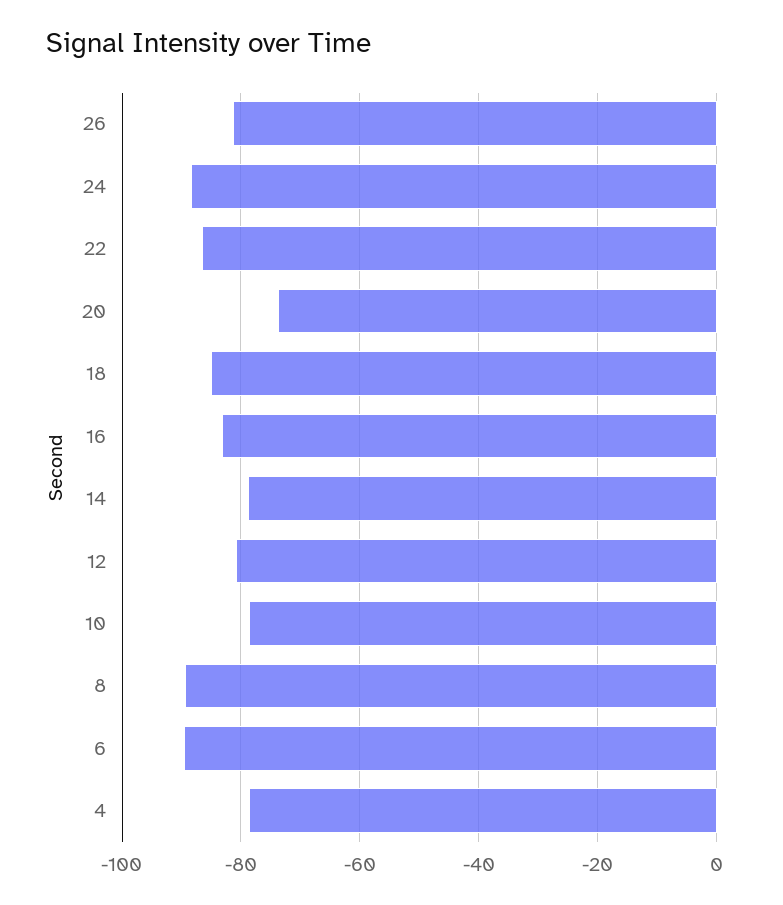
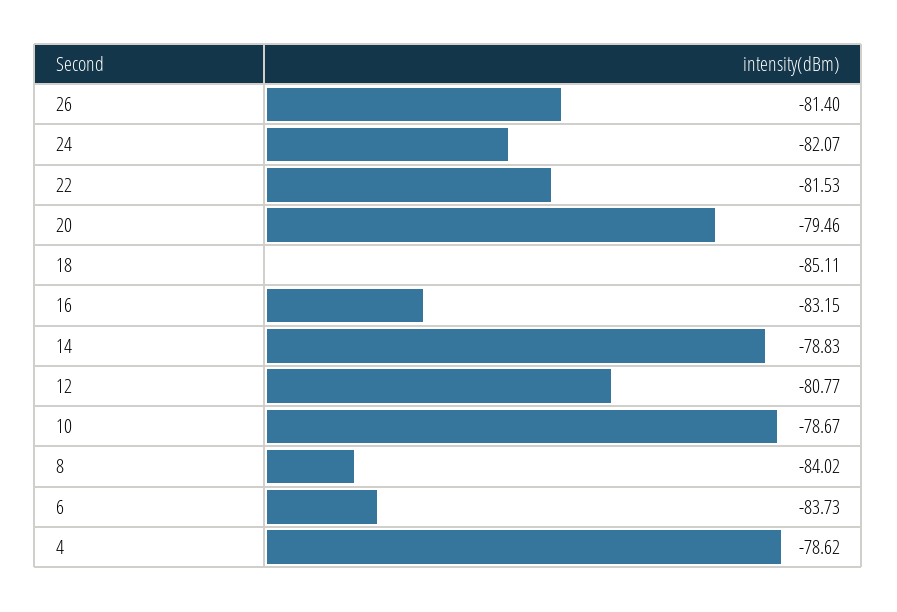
  {
    "26": -81.4,
-   "24": -88,
+   "24": -82.07,
-   "22": -86,
+   "22": -81.53,
-   "20": -74,
+   "20": -79.46,
    "18": -85.11,
    "16": -83.15,
    "14": -78.83,
    "12": -80.77,
    "10": -78.67,
-   "8": -90,
+   "8": -84.02,
-   "6": -90,
+   "6": -83.73,
    "4": -78.62
  }

